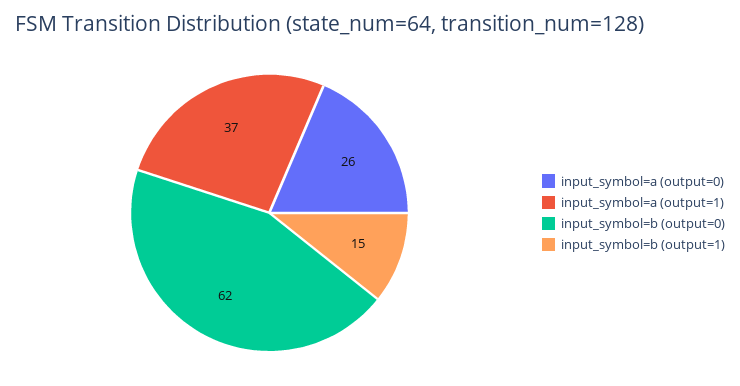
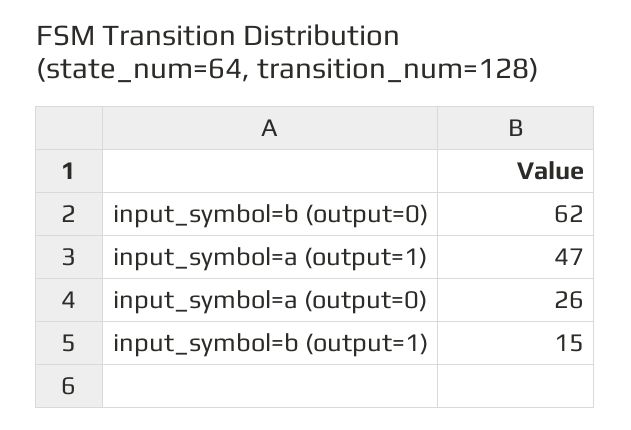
  {
    "input_symbol=a (output=0)": 26,
-   "input_symbol=a (output=1)": 37,
+   "input_symbol=a (output=1)": 47,
    "input_symbol=b (output=0)": 62,
    "input_symbol=b (output=1)": 15
  }

